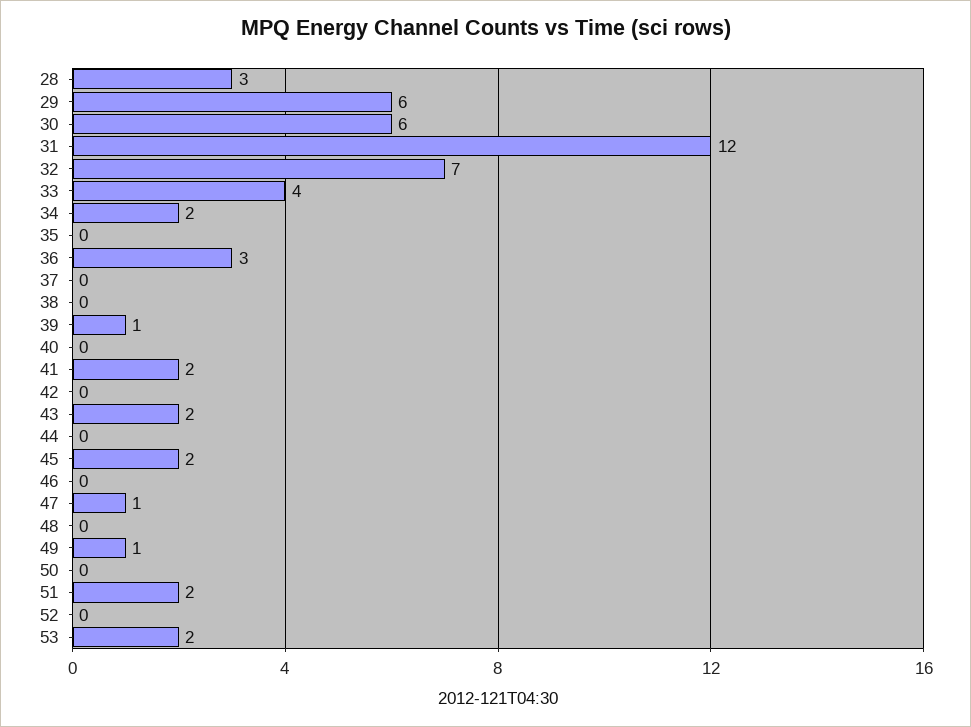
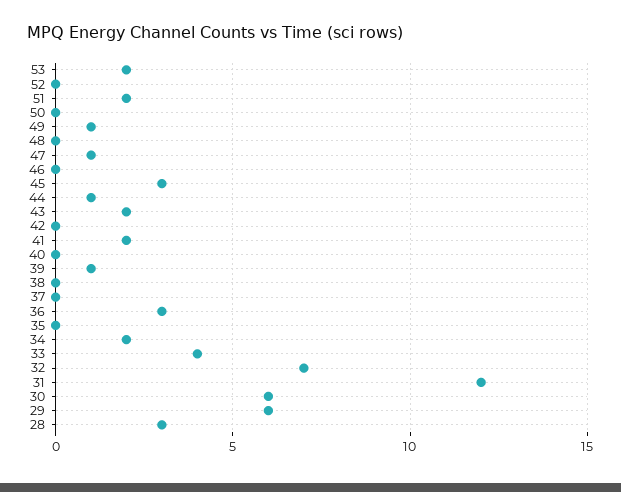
  {
    "28": 3,
    "29": 6,
    "30": 6,
    "31": 12,
    "32": 7,
    "33": 4,
    "34": 2,
    "35": 0,
    "36": 3,
    "37": 0,
    "38": 0,
    "39": 1,
    "40": 0,
    "41": 2,
    "42": 0,
    "43": 2,
-   "44": 0,
+   "44": 1,
-   "45": 2,
+   "45": 3,
    "46": 0,
    "47": 1,
    "48": 0,
    "49": 1,
    "50": 0,
    "51": 2,
    "52": 0,
    "53": 2
  }

